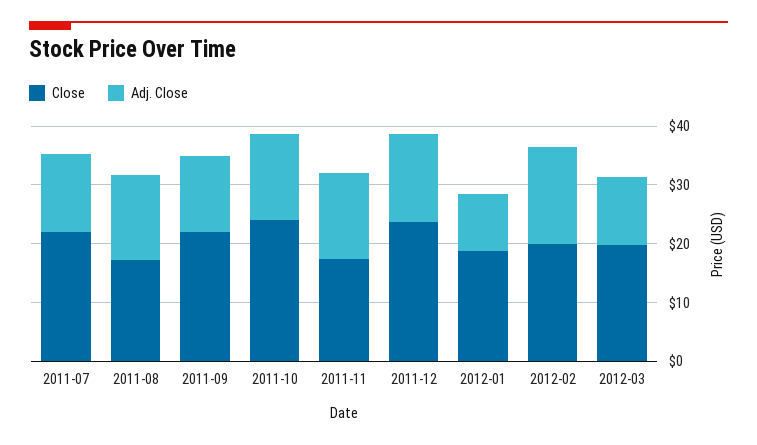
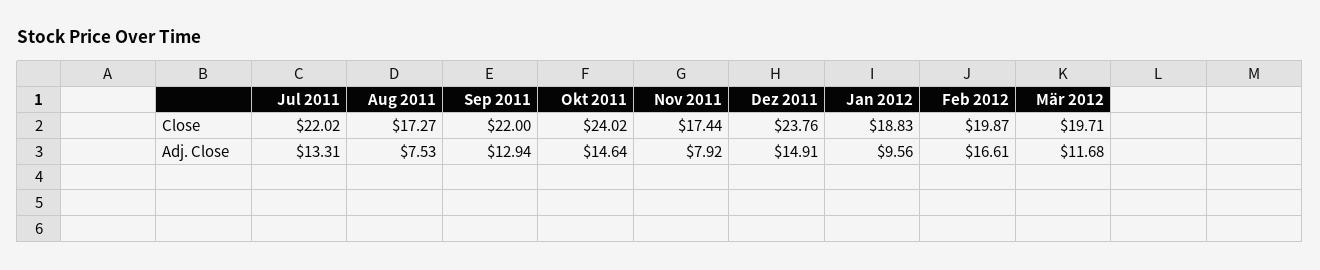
  {
    "Close": {
      "2011-07": 22.02,
      "2011-08": 17.27,
      "2011-09": 22,
      "2011-10": 24.02,
      "2011-11": 17.44,
      "2011-12": 23.76,
      "2012-01": 18.83,
      "2012-02": 19.87,
      "2012-03": 19.71
    },
    "Adj. Close": {
      "2011-07": 13.31,
-     "2011-08": 14,
+     "2011-08": 7.53,
      "2011-09": 12.94,
      "2011-10": 14.64,
-     "2011-11": 14,
+     "2011-11": 7.92,
      "2011-12": 14.91,
      "2012-01": 9.56,
      "2012-02": 16.61,
      "2012-03": 11.68
    }
  }

